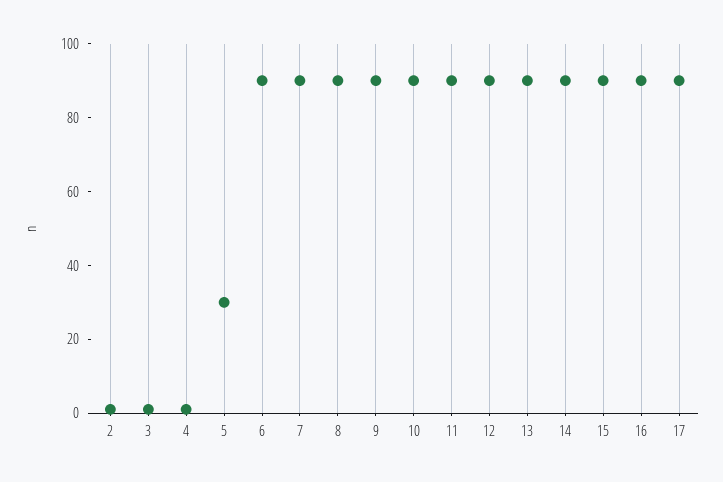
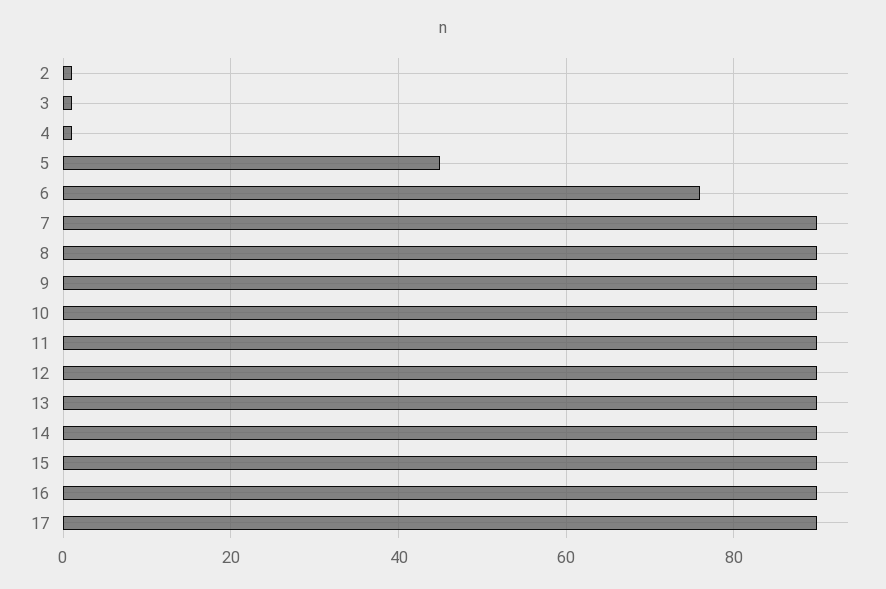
  {
    "2": 0,
    "3": 0,
    "4": 0,
-   "5": 30,
+   "5": 45,
-   "6": 90,
+   "6": 75,
    "7": 90,
    "8": 90,
    "9": 90,
    "10": 90,
    "11": 90,
    "12": 90,
    "13": 90,
    "14": 90,
    "15": 90,
    "16": 90,
    "17": 90
  }

